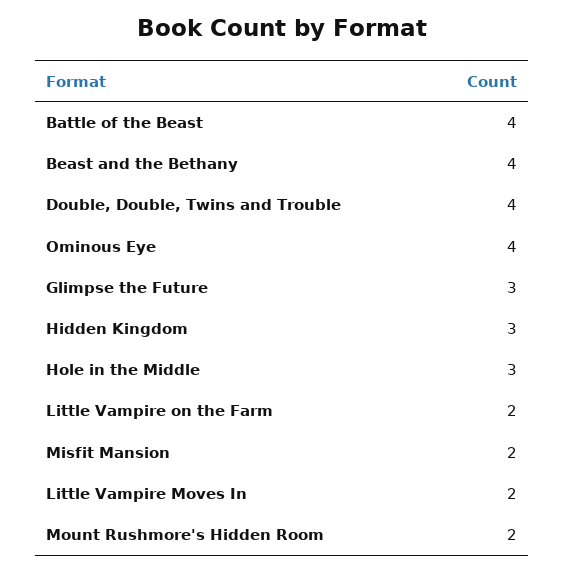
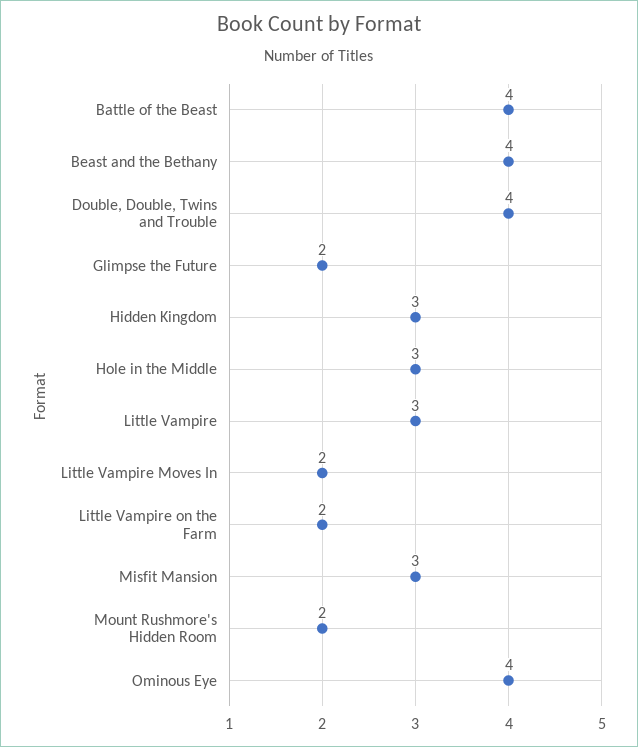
  {
    "Battle of the Beast": 4,
    "Beast and the Bethany": 4,
    "Double, Double, Twins and Trouble": 4,
    "Ominous Eye": 4,
-   "Glimpse the Future": 3,
+   "Glimpse the Future": 2,
    "Hidden Kingdom": 3,
    "Hole in the Middle": 3,
    "Little Vampire on the Farm": 2,
-   "Misfit Mansion": 2,
+   "Misfit Mansion": 3,
    "Little Vampire Moves In": 2,
-   "Mount Rushmore's Hidden Room": 2
+   "Mount Rushmore's Hidden Room": 2,
+   "Little Vampire": 3
  }

